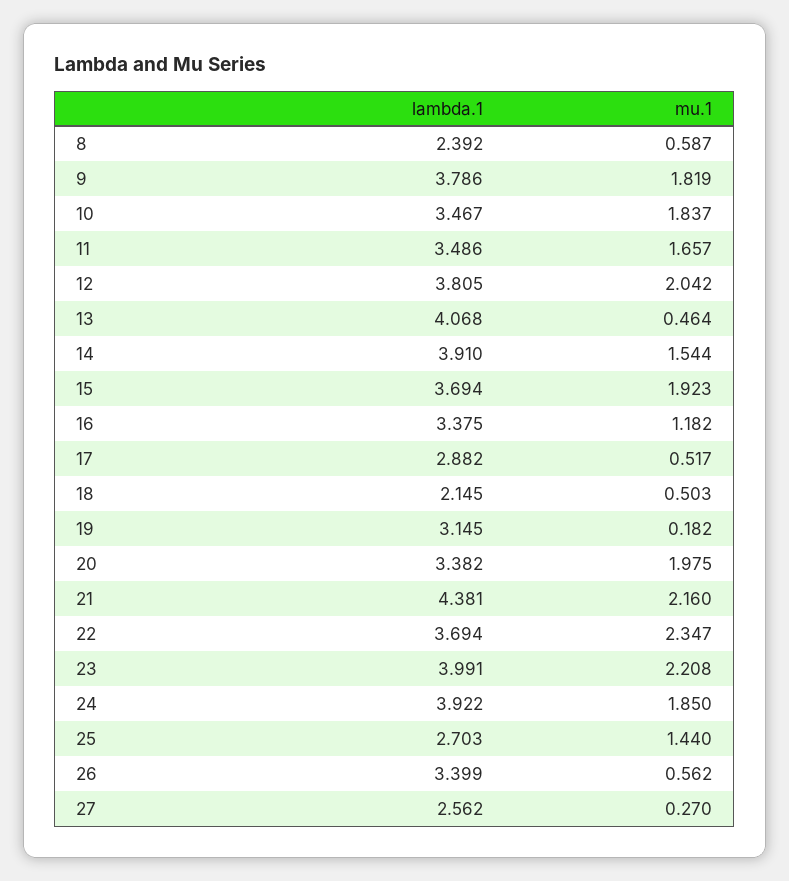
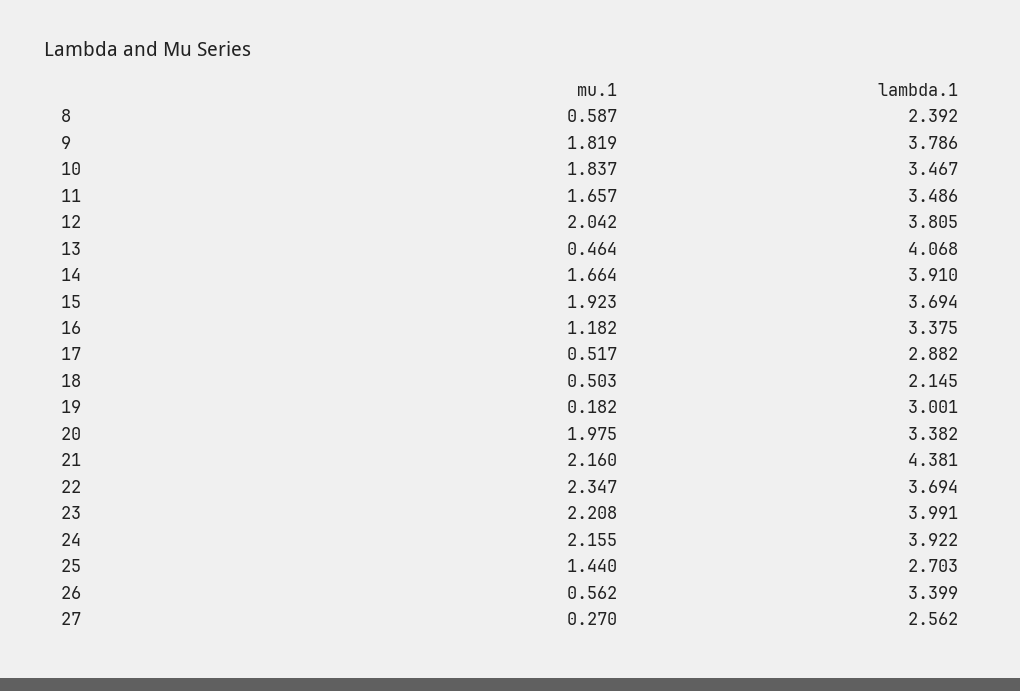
  {
    "lambda.1": {
      "8": 2.392,
      "9": 3.786,
      "10": 3.467,
      "11": 3.486,
      "12": 3.805,
      "13": 4.068,
      "14": 3.91,
      "15": 3.694,
      "16": 3.375,
      "17": 2.882,
      "18": 2.145,
-     "19": 3.145,
+     "19": 3.001,
      "20": 3.382,
      "21": 4.381,
      "22": 3.694,
      "23": 3.991,
      "24": 3.922,
      "25": 2.703,
      "26": 3.399,
      "27": 2.562
    },
    "mu.1": {
      "8": 0.587,
      "9": 1.819,
      "10": 1.837,
      "11": 1.657,
      "12": 2.042,
      "13": 0.464,
-     "14": 1.544,
+     "14": 1.664,
      "15": 1.923,
      "16": 1.182,
      "17": 0.517,
      "18": 0.503,
      "19": 0.182,
      "20": 1.975,
      "21": 2.16,
      "22": 2.347,
      "23": 2.208,
-     "24": 1.85,
+     "24": 2.155,
      "25": 1.44,
      "26": 0.562,
      "27": 0.27
    }
  }

